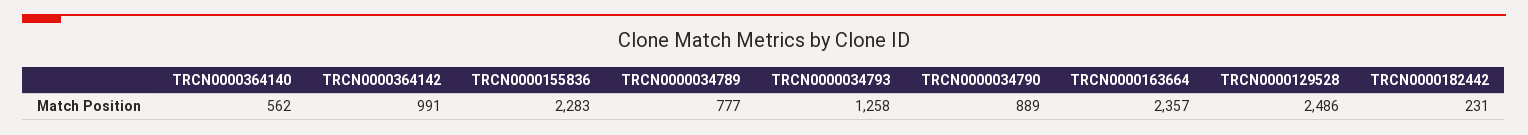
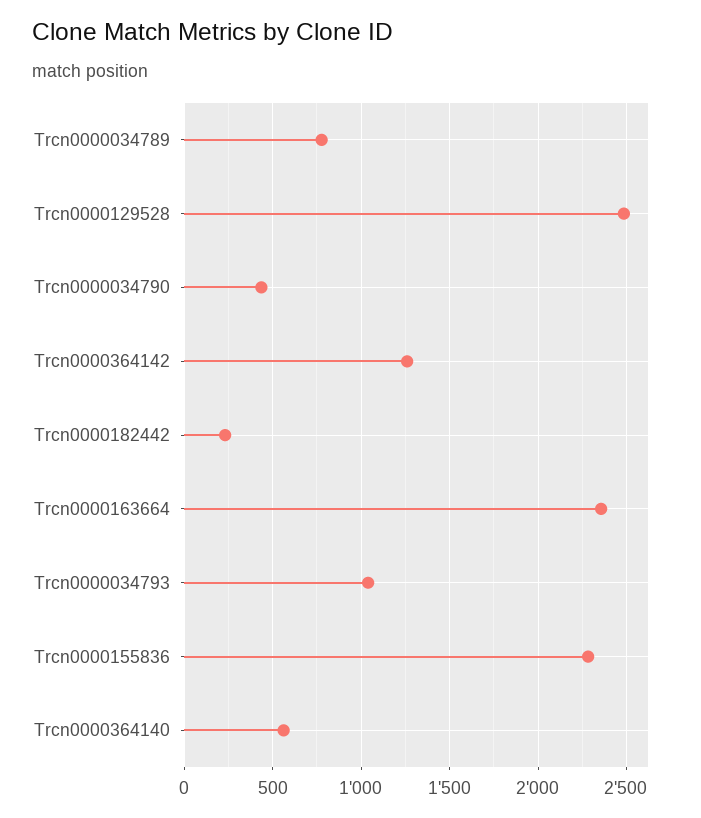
  {
    "TRCN0000364140": 562,
-   "TRCN0000364142": 991,
+   "TRCN0000364142": 1250,
    "TRCN0000155836": 2283,
    "TRCN0000034789": 777,
-   "TRCN0000034793": 1258,
+   "TRCN0000034793": 1050,
-   "TRCN0000034790": 889,
+   "TRCN0000034790": 450,
    "TRCN0000163664": 2357,
    "TRCN0000129528": 2486,
    "TRCN0000182442": 231
  }

